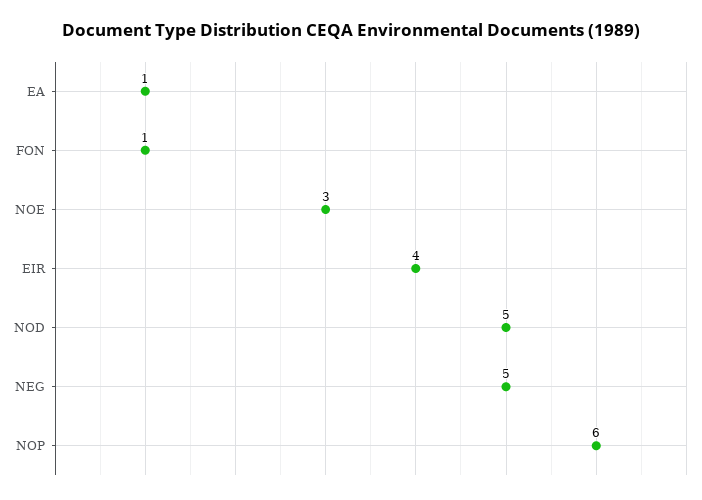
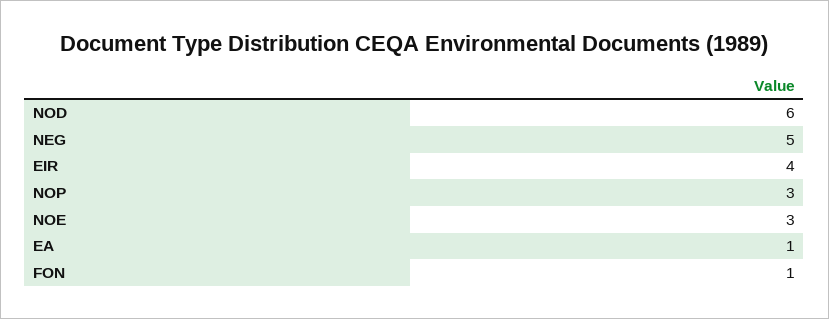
  {
    "EA": 1,
    "FON": 1,
    "NOE": 3,
    "EIR": 4,
-   "NOD": 5,
+   "NOD": 6,
    "NEG": 5,
-   "NOP": 6
+   "NOP": 3
  }

